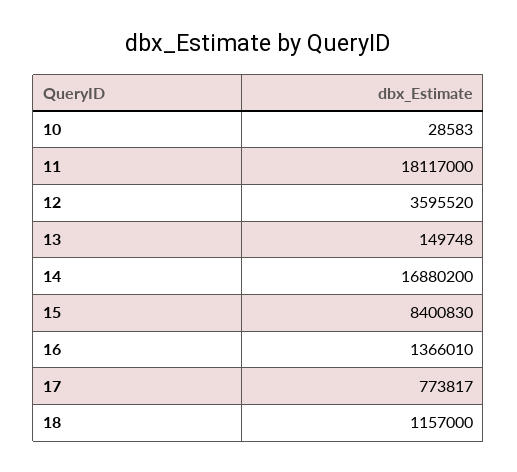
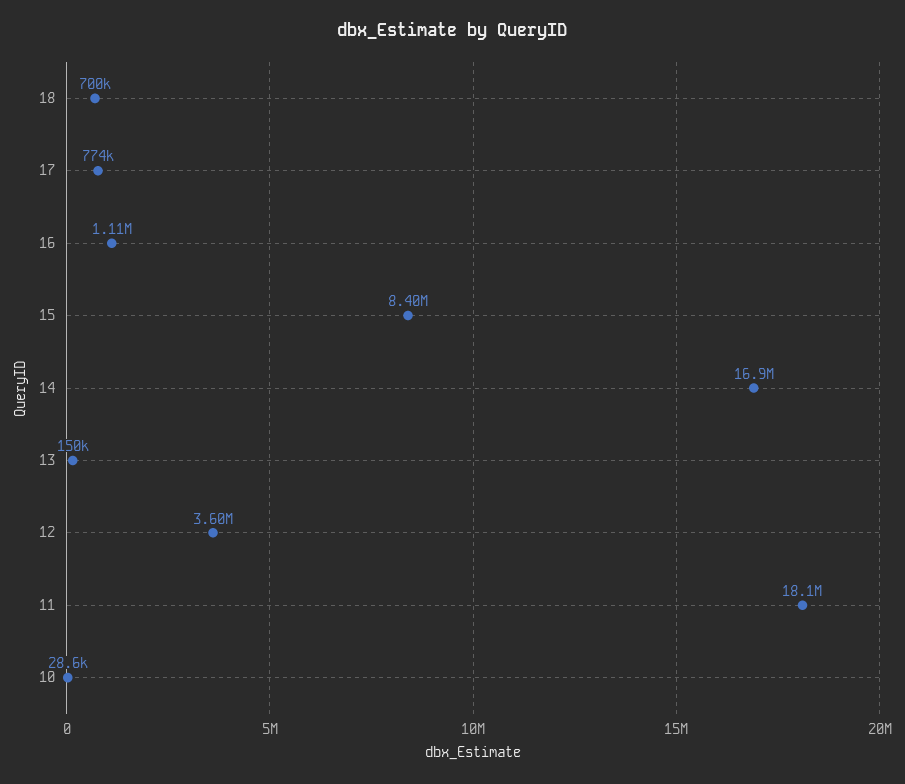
  {
    "10": 28583,
    "11": 18117000,
    "12": 3595520,
    "13": 149748,
    "14": 16880200,
    "15": 8400830,
-   "16": 1366010,
+   "16": 1110000,
    "17": 773817,
-   "18": 1157000
+   "18": 700000
  }

